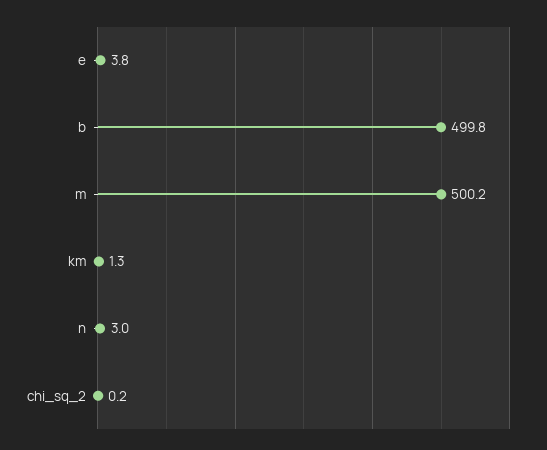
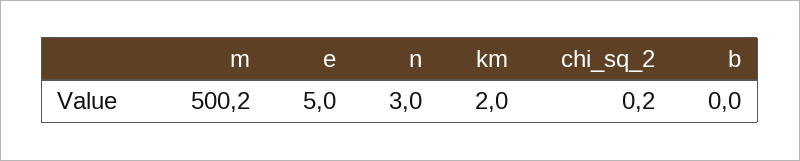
  {
-   "e": 3.8,
+   "e": 5,
-   "b": 499.8,
+   "b": 0,
    "m": 500.2,
-   "km": 1.3,
+   "km": 2,
    "n": 3,
    "chi_sq_2": 0.2
  }

